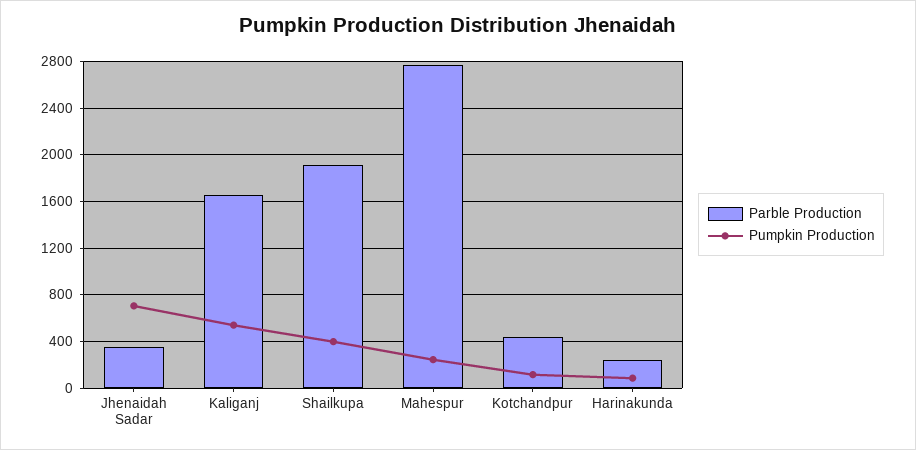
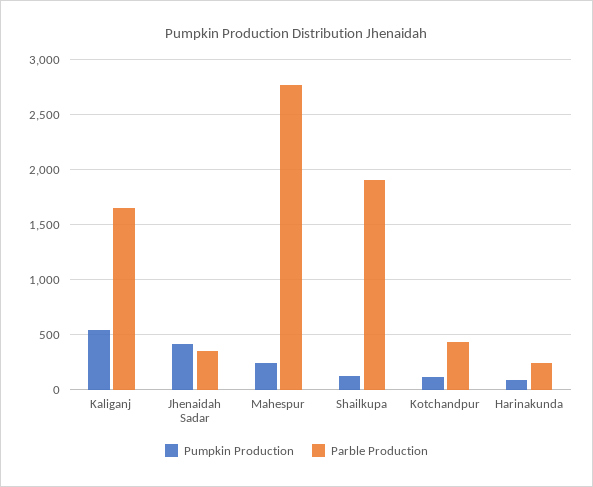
  {
    "Parble Production": {
      "Jhenaidah Sadar": 400,
      "Kaliganj": 1700,
      "Shailkupa": 1900,
      "Mahespur": 2800,
      "Kotchandpur": 400,
      "Harinakunda": 200
    },
    "Pumpkin Production": {
-     "Jhenaidah Sadar": 700,
+     "Jhenaidah Sadar": 400,
      "Kaliganj": 500,
-     "Shailkupa": 400,
+     "Shailkupa": 100,
      "Mahespur": 200,
      "Kotchandpur": 100,
      "Harinakunda": 100
    }
  }

